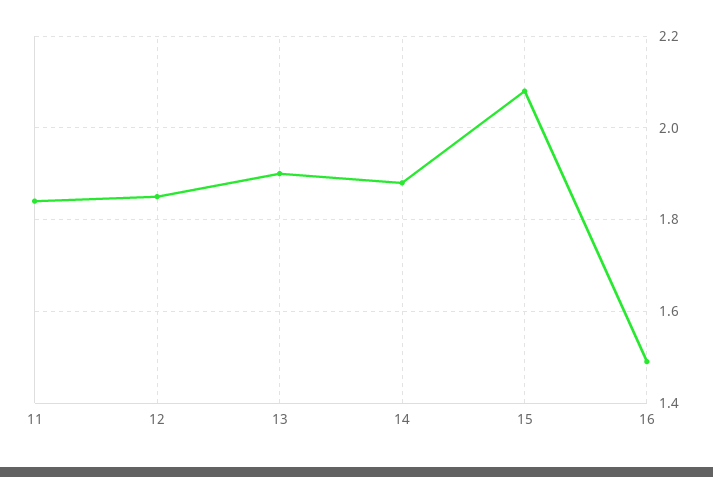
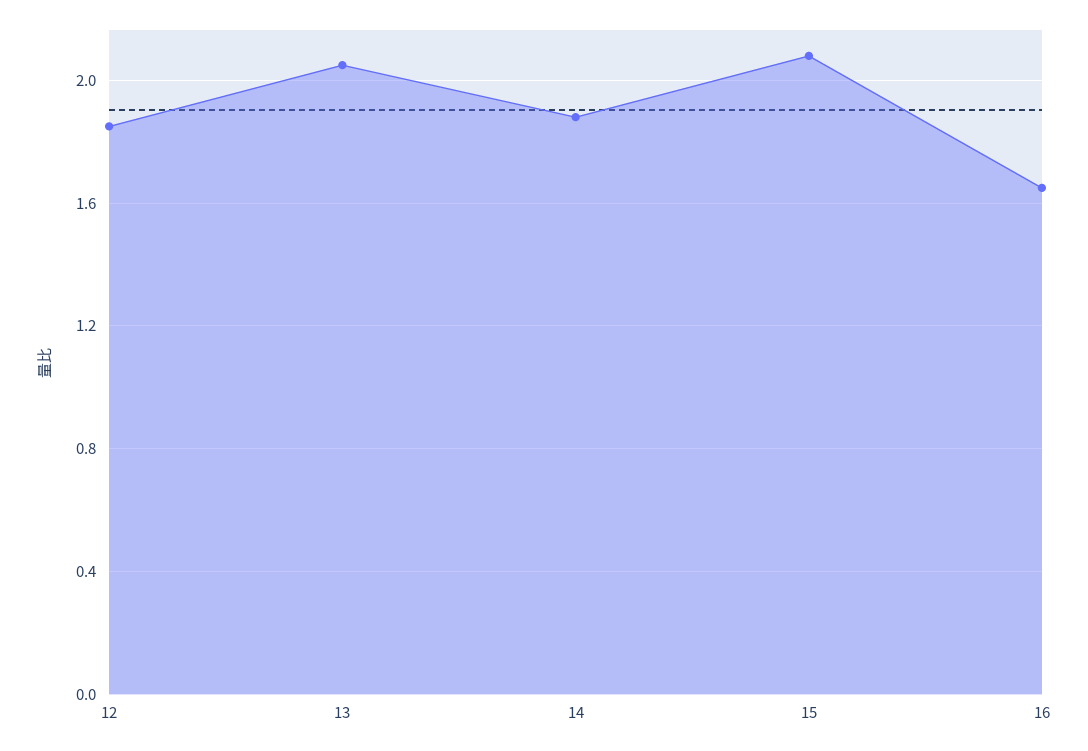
  {
-   "11": 1.85,
    "12": 1.85,
-   "13": 1.9,
+   "13": 2.05,
    "14": 1.9,
    "15": 2.1,
-   "16": 1.5
+   "16": 1.65
  }

